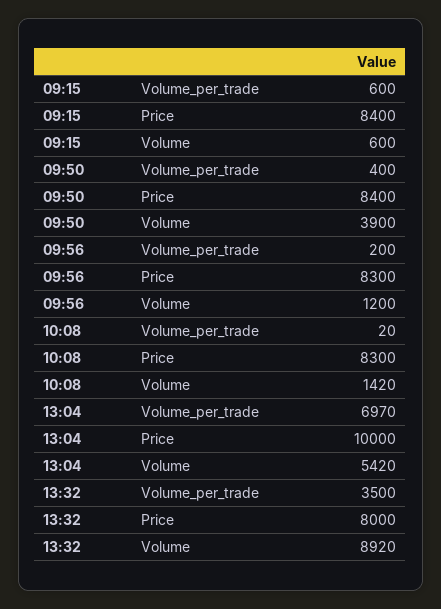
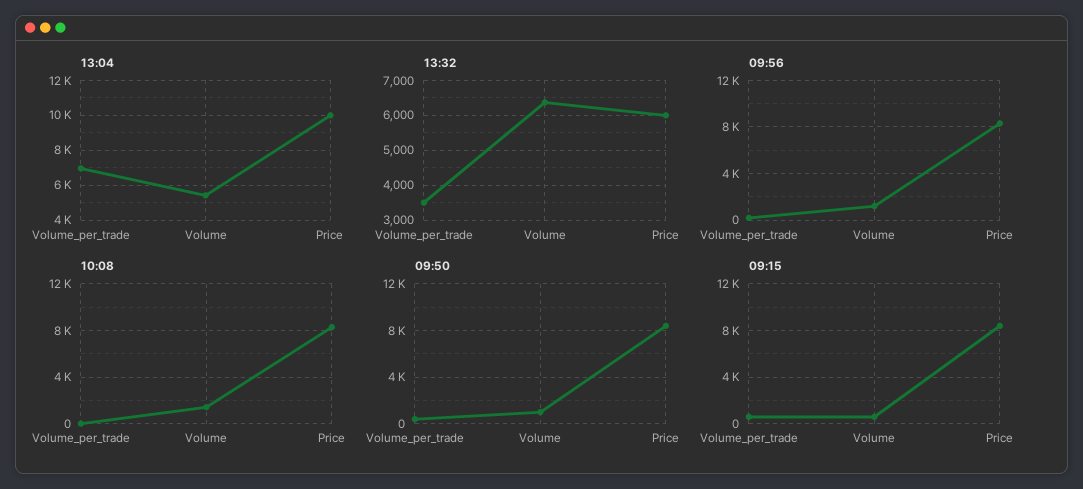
  {
    "09:15": {
      "Volume_per_trade": 600,
      "Price": 8400,
      "Volume": 600
    },
    "09:50": {
      "Volume_per_trade": 400,
      "Price": 8400,
-     "Volume": 3900
+     "Volume": 1000
    },
    "09:56": {
      "Volume_per_trade": 200,
      "Price": 8300,
      "Volume": 1200
    },
    "10:08": {
      "Volume_per_trade": 20,
      "Price": 8300,
      "Volume": 1420
    },
    "13:04": {
      "Volume_per_trade": 6970,
      "Price": 10000,
      "Volume": 5420
    },
    "13:32": {
      "Volume_per_trade": 3500,
-     "Price": 8000,
+     "Price": 6000,
-     "Volume": 8920
+     "Volume": 6400
    }
  }

